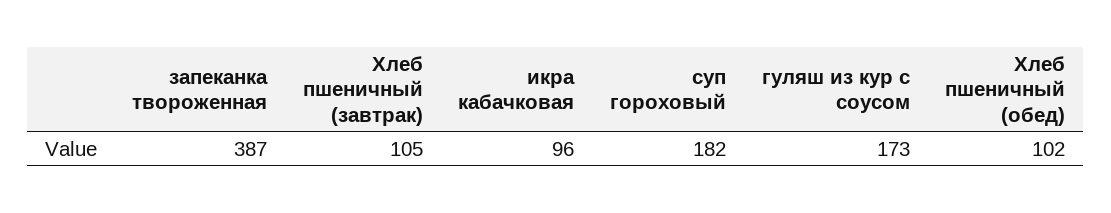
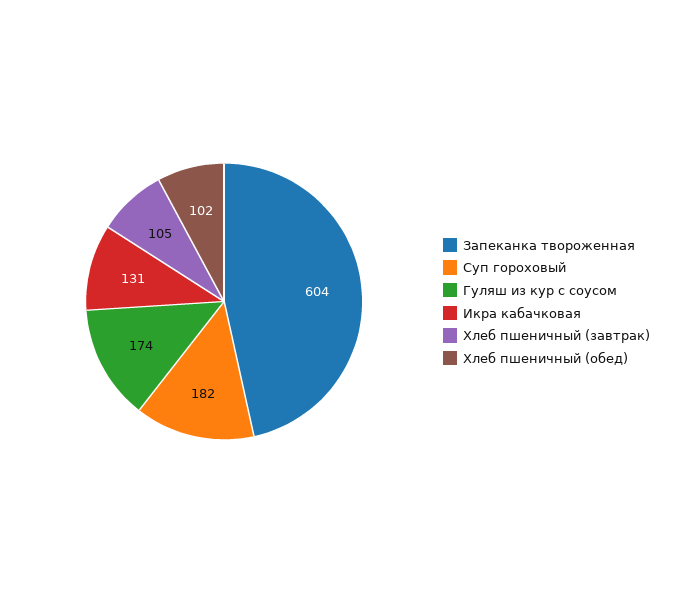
  {
-   "запеканка твороженная": 387,
+   "запеканка твороженная": 604,
    "Хлеб пшеничный (завтрак)": 105,
-   "икра кабачковая": 96,
+   "икра кабачковая": 131,
    "суп гороховый": 182,
-   "гуляш из кур с соусом": 173,
+   "гуляш из кур с соусом": 174,
    "Хлеб пшеничный (обед)": 102
  }

